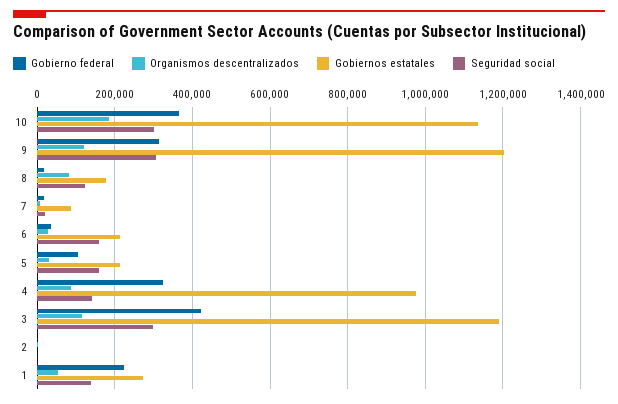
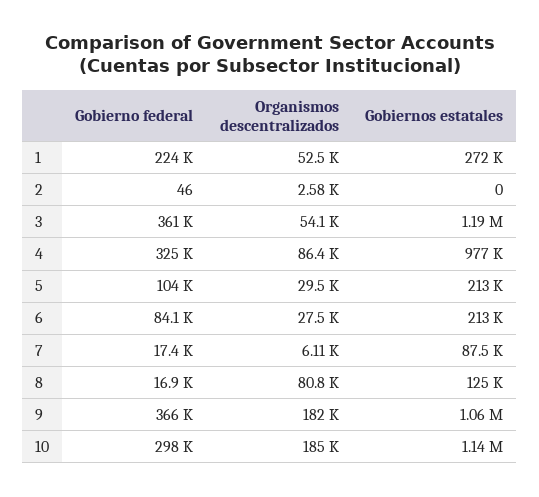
  {
    "Gobierno federal": {
-     "10": 360000,
+     "10": 298000,
-     "9": 320000,
+     "9": 366000,
      "8": 16900,
      "7": 17400,
-     "6": 40000,
+     "6": 84100,
      "5": 104000,
      "4": 325000,
-     "3": 420000,
+     "3": 361000,
      "2": 46,
      "1": 224000
    },
    "Organismos descentralizados": {
      "10": 185000,
-     "9": 120000,
+     "9": 182000,
      "8": 80800,
      "7": 6110,
      "6": 27500,
      "5": 29500,
      "4": 86400,
-     "3": 120000,
+     "3": 54100,
      "2": 2580,
      "1": 52500
    },
    "Gobiernos estatales": {
      "10": 1140000,
-     "9": 1200000,
+     "9": 1060000,
-     "8": 180000,
+     "8": 125000,
      "7": 87500,
      "6": 213000,
      "5": 213000,
      "4": 977000,
      "3": 1190000,
      "2": 0,
      "1": 272000
-   },
+   }
-   "Seguridad social": {
-     "10": 300000,
-     "9": 300000,
-     "8": 120000,
-     "7": 20000,
-     "6": 160000,
-     "5": 160000,
-     "4": 140000,
-     "3": 300000,
-     "2": 0,
-     "1": 140000
-   }
  }

